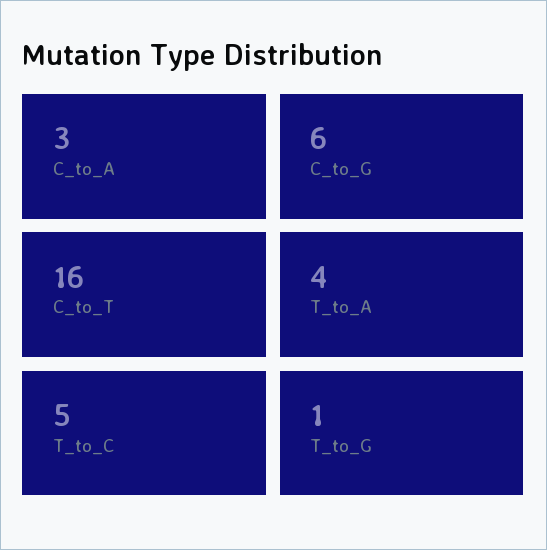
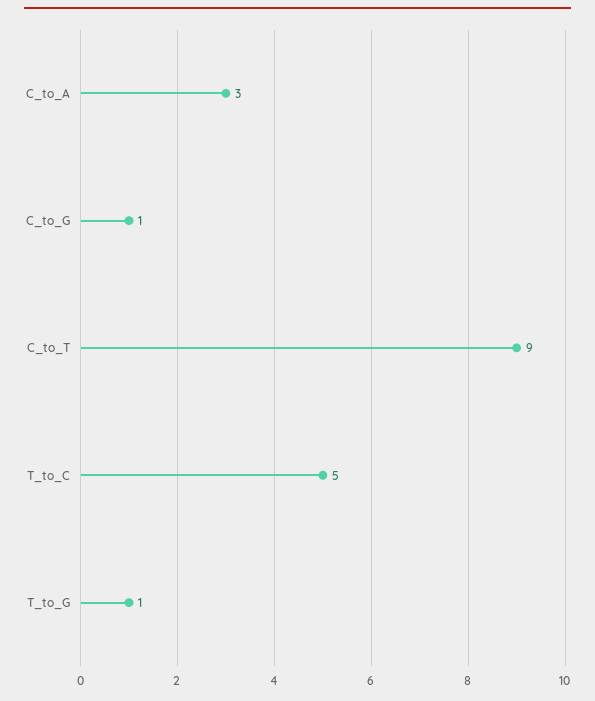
  {
    "C_to_A": 3,
-   "C_to_G": 6,
+   "C_to_G": 1,
-   "C_to_T": 16,
+   "C_to_T": 9,
-   "T_to_A": 4,
    "T_to_C": 5,
    "T_to_G": 1
  }

